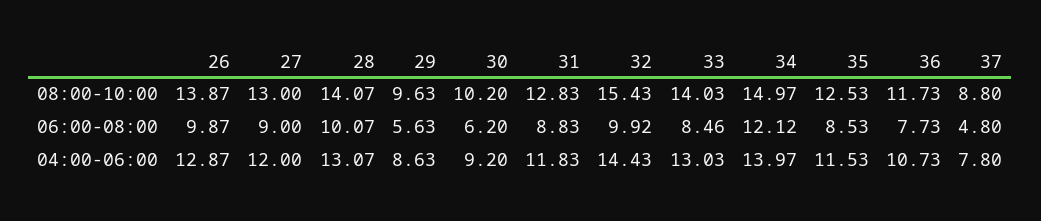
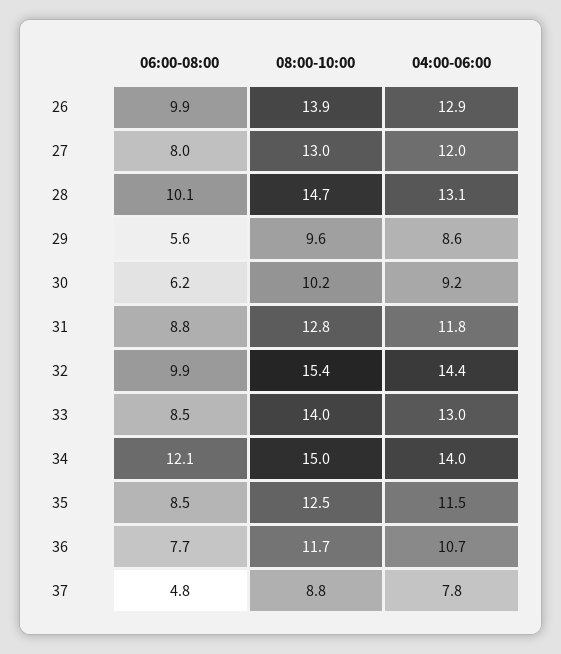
  {
    "26": {
      "08:00-10:00": 13.87,
      "06:00-08:00": 9.87,
      "04:00-06:00": 12.87
    },
    "27": {
      "08:00-10:00": 13,
-     "06:00-08:00": 9,
+     "06:00-08:00": 8,
      "04:00-06:00": 12
    },
    "28": {
-     "08:00-10:00": 14.07,
+     "08:00-10:00": 14.7,
      "06:00-08:00": 10.07,
      "04:00-06:00": 13.07
    },
    "29": {
      "08:00-10:00": 9.63,
      "06:00-08:00": 5.63,
      "04:00-06:00": 8.63
    },
    "30": {
      "08:00-10:00": 10.2,
      "06:00-08:00": 6.2,
      "04:00-06:00": 9.2
    },
    "31": {
      "08:00-10:00": 12.83,
      "06:00-08:00": 8.83,
      "04:00-06:00": 11.83
    },
    "32": {
      "08:00-10:00": 15.43,
      "06:00-08:00": 9.92,
      "04:00-06:00": 14.43
    },
    "33": {
      "08:00-10:00": 14.03,
      "06:00-08:00": 8.46,
      "04:00-06:00": 13.03
    },
    "34": {
      "08:00-10:00": 14.97,
      "06:00-08:00": 12.12,
      "04:00-06:00": 13.97
    },
    "35": {
      "08:00-10:00": 12.53,
      "06:00-08:00": 8.53,
      "04:00-06:00": 11.53
    },
    "36": {
      "08:00-10:00": 11.73,
      "06:00-08:00": 7.73,
      "04:00-06:00": 10.73
    },
    "37": {
      "08:00-10:00": 8.8,
      "06:00-08:00": 4.8,
      "04:00-06:00": 7.8
    }
  }

